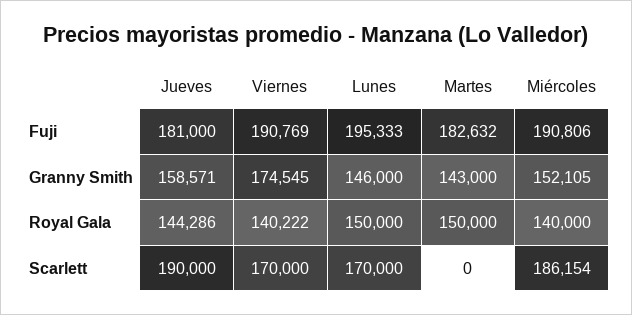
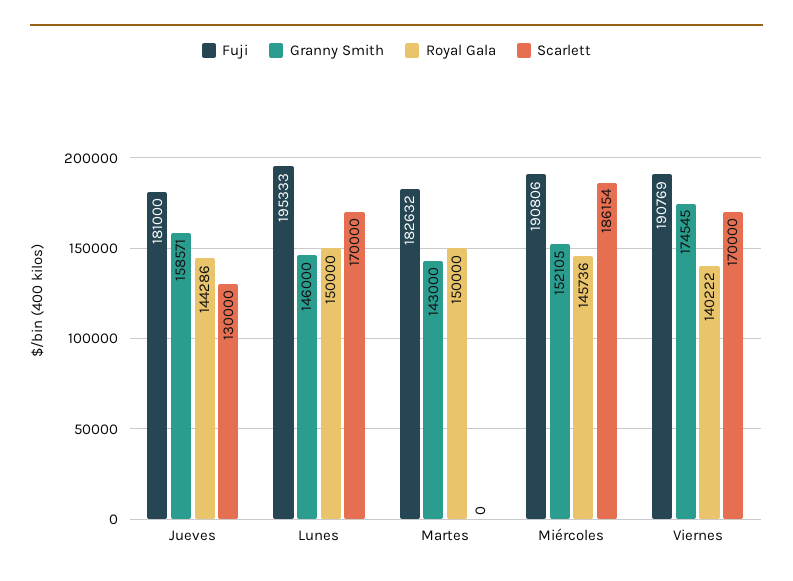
  {
    "Fuji": {
      "Jueves": 181000,
      "Viernes": 190769,
      "Lunes": 195333,
      "Martes": 182632,
      "Miércoles": 190806
    },
    "Granny Smith": {
      "Jueves": 158571,
      "Viernes": 174545,
      "Lunes": 146000,
      "Martes": 143000,
      "Miércoles": 152105
    },
    "Royal Gala": {
      "Jueves": 144286,
      "Viernes": 140222,
      "Lunes": 150000,
      "Martes": 150000,
-     "Miércoles": 140000
+     "Miércoles": 145736
    },
    "Scarlett": {
-     "Jueves": 190000,
+     "Jueves": 130000,
      "Viernes": 170000,
      "Lunes": 170000,
      "Martes": 0,
      "Miércoles": 186154
    }
  }

